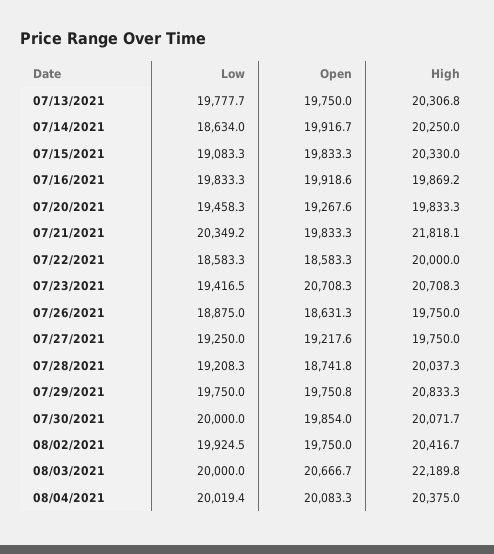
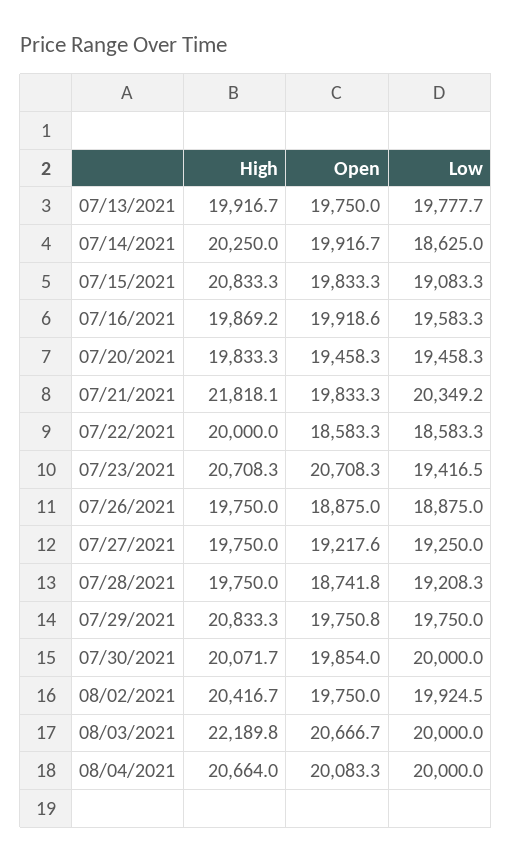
  {
    "Low": {
      "07/13/2021": 19777.7,
-     "07/14/2021": 18634,
+     "07/14/2021": 18625,
      "07/15/2021": 19083.3,
-     "07/16/2021": 19833.3,
+     "07/16/2021": 19583.3,
      "07/20/2021": 19458.3,
      "07/21/2021": 20349.2,
      "07/22/2021": 18583.3,
      "07/23/2021": 19416.5,
      "07/26/2021": 18875,
      "07/27/2021": 19250,
      "07/28/2021": 19208.3,
      "07/29/2021": 19750,
      "07/30/2021": 20000,
      "08/02/2021": 19924.5,
      "08/03/2021": 20000,
-     "08/04/2021": 20019.4
+     "08/04/2021": 20000
    },
    "Open": {
      "07/13/2021": 19750,
      "07/14/2021": 19916.7,
      "07/15/2021": 19833.3,
      "07/16/2021": 19918.6,
-     "07/20/2021": 19267.6,
+     "07/20/2021": 19458.3,
      "07/21/2021": 19833.3,
      "07/22/2021": 18583.3,
      "07/23/2021": 20708.3,
-     "07/26/2021": 18631.3,
+     "07/26/2021": 18875,
      "07/27/2021": 19217.6,
      "07/28/2021": 18741.8,
      "07/29/2021": 19750.8,
      "07/30/2021": 19854,
      "08/02/2021": 19750,
      "08/03/2021": 20666.7,
      "08/04/2021": 20083.3
    },
    "High": {
-     "07/13/2021": 20306.8,
+     "07/13/2021": 19916.7,
      "07/14/2021": 20250,
-     "07/15/2021": 20330,
+     "07/15/2021": 20833.3,
      "07/16/2021": 19869.2,
      "07/20/2021": 19833.3,
      "07/21/2021": 21818.1,
      "07/22/2021": 20000,
      "07/23/2021": 20708.3,
      "07/26/2021": 19750,
      "07/27/2021": 19750,
-     "07/28/2021": 20037.3,
+     "07/28/2021": 19750,
      "07/29/2021": 20833.3,
      "07/30/2021": 20071.7,
      "08/02/2021": 20416.7,
      "08/03/2021": 22189.8,
-     "08/04/2021": 20375
+     "08/04/2021": 20664
    }
  }

